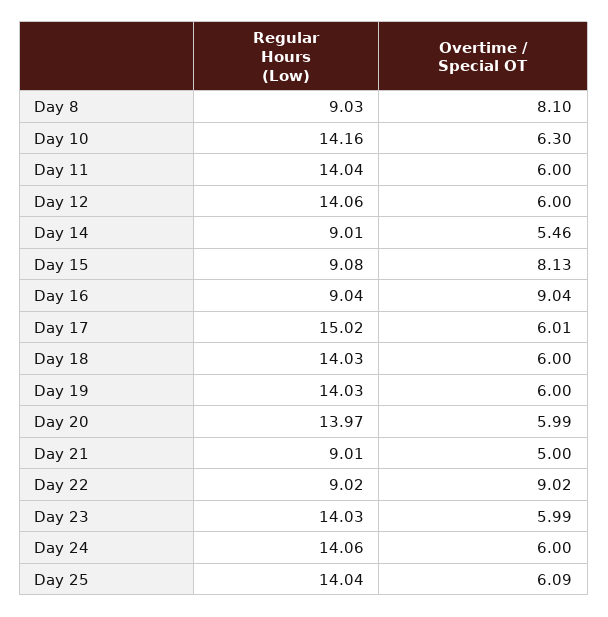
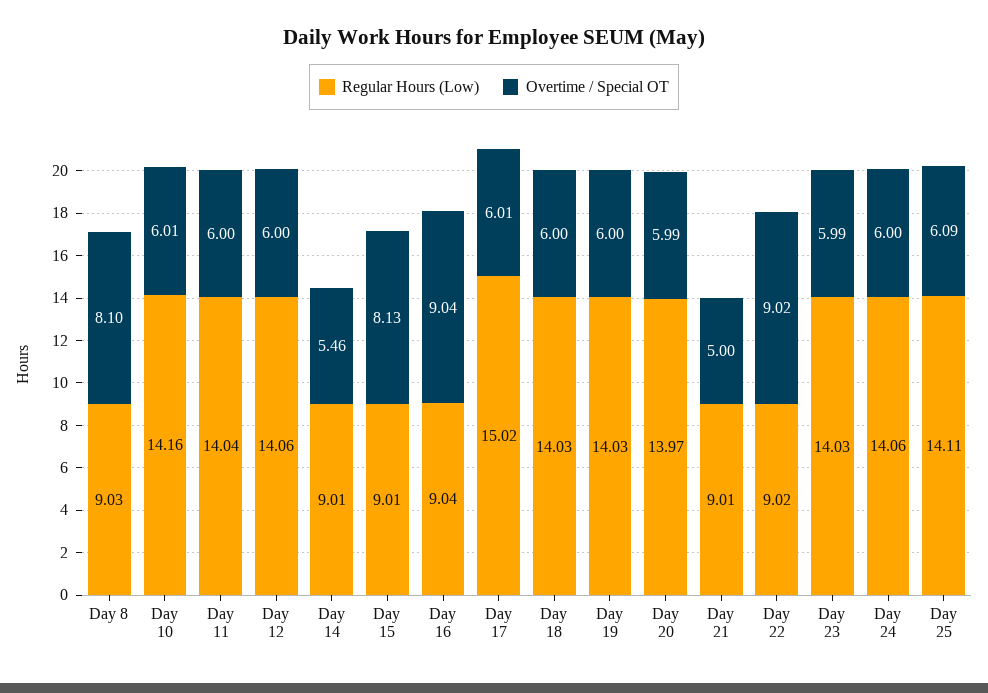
  {
    "Regular Hours (Low)": {
      "Day 8": 9.03,
      "Day 10": 14.16,
      "Day 11": 14.04,
      "Day 12": 14.06,
      "Day 14": 9.01,
-     "Day 15": 9.08,
+     "Day 15": 9.01,
      "Day 16": 9.04,
      "Day 17": 15.02,
      "Day 18": 14.03,
      "Day 19": 14.03,
      "Day 20": 13.97,
      "Day 21": 9.01,
      "Day 22": 9.02,
      "Day 23": 14.03,
      "Day 24": 14.06,
-     "Day 25": 14.04
+     "Day 25": 14.11
    },
    "Overtime / Special OT": {
      "Day 8": 8.1,
-     "Day 10": 6.3,
+     "Day 10": 6.01,
      "Day 11": 6,
      "Day 12": 6,
      "Day 14": 5.46,
      "Day 15": 8.13,
      "Day 16": 9.04,
      "Day 17": 6.01,
      "Day 18": 6,
      "Day 19": 6,
      "Day 20": 5.99,
      "Day 21": 5,
      "Day 22": 9.02,
      "Day 23": 5.99,
      "Day 24": 6,
      "Day 25": 6.09
    }
  }

